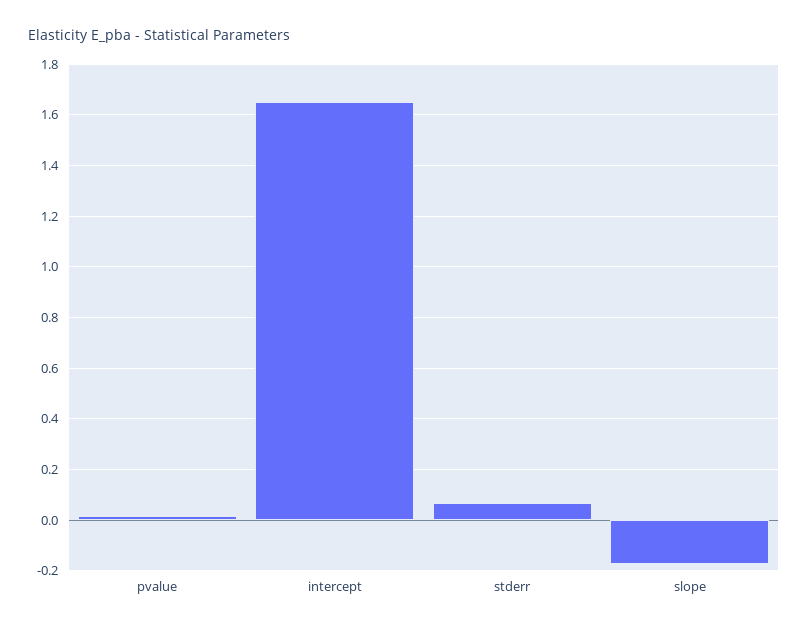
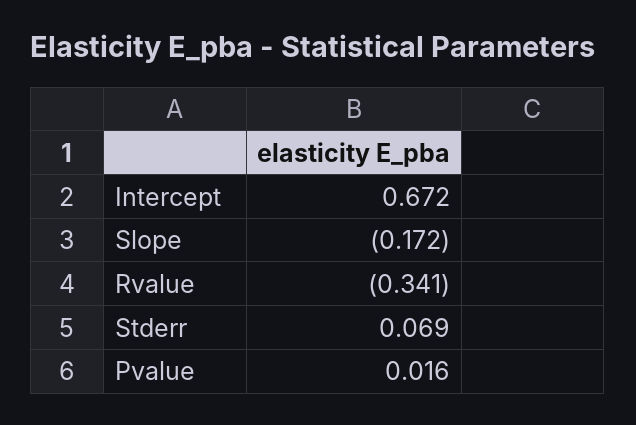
  {
    "pvalue": 0.016,
-   "intercept": 1.65,
+   "intercept": 0.672,
    "stderr": 0.069,
-   "slope": -0.172
+   "slope": -0.172,
+   "Rvalue": -0.341
  }

